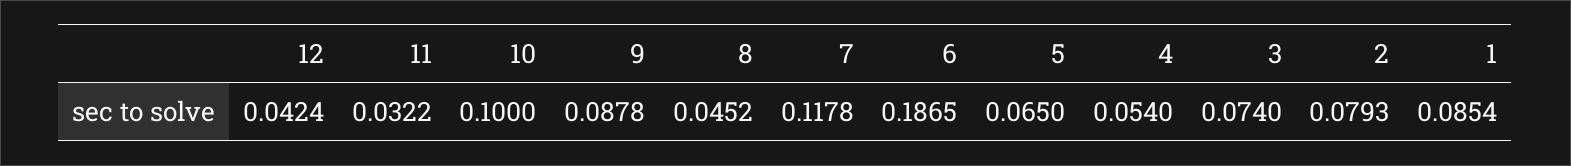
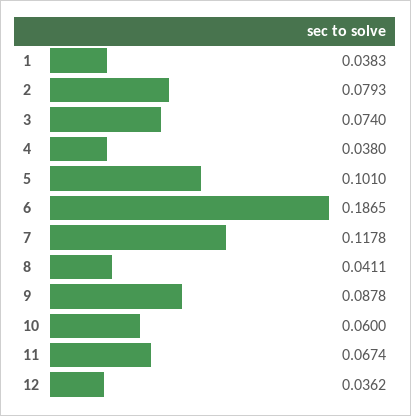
  {
-   "12": 0.0424,
+   "12": 0.0362,
-   "11": 0.0322,
+   "11": 0.0674,
-   "10": 0.1,
+   "10": 0.06,
    "9": 0.0878,
-   "8": 0.0452,
+   "8": 0.0411,
    "7": 0.1178,
    "6": 0.1865,
-   "5": 0.065,
+   "5": 0.101,
-   "4": 0.054,
+   "4": 0.038,
    "3": 0.074,
    "2": 0.0793,
-   "1": 0.0854
+   "1": 0.0383
  }

